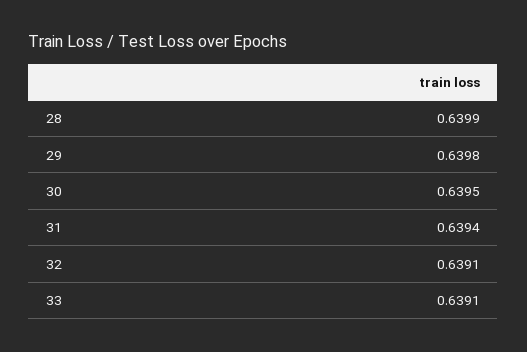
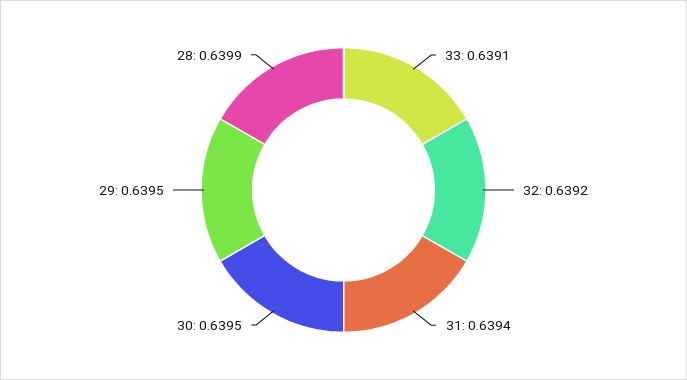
  {
    "28": 0.6399,
-   "29": 0.6398,
+   "29": 0.6395,
    "30": 0.6395,
    "31": 0.6394,
-   "32": 0.6391,
+   "32": 0.6392,
    "33": 0.6391
  }

